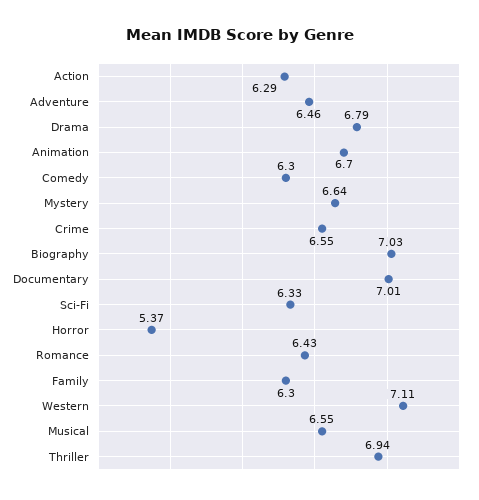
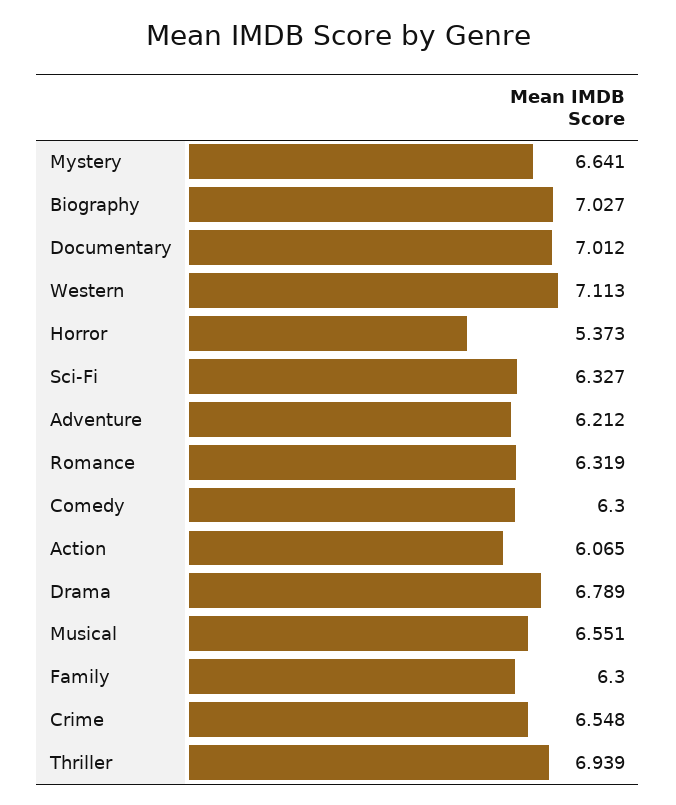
  {
-   "Action": 6.29,
+   "Action": 6.065,
-   "Adventure": 6.46,
+   "Adventure": 6.212,
    "Drama": 6.789,
-   "Animation": 6.7,
    "Comedy": 6.3,
    "Mystery": 6.641,
    "Crime": 6.548,
    "Biography": 7.027,
    "Documentary": 7.012,
    "Sci-Fi": 6.327,
    "Horror": 5.373,
-   "Romance": 6.43,
+   "Romance": 6.319,
    "Family": 6.3,
    "Western": 7.113,
    "Musical": 6.551,
    "Thriller": 6.939
  }

